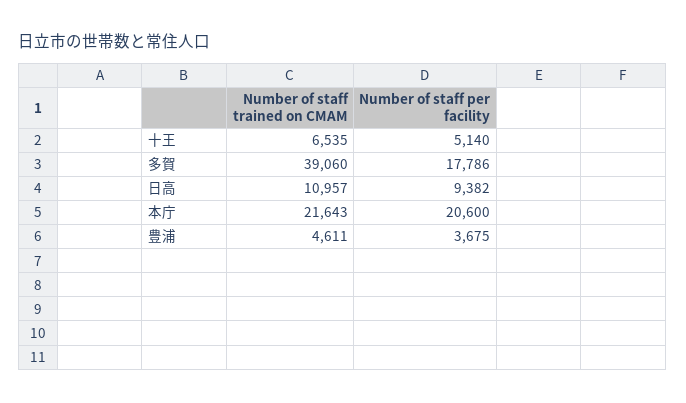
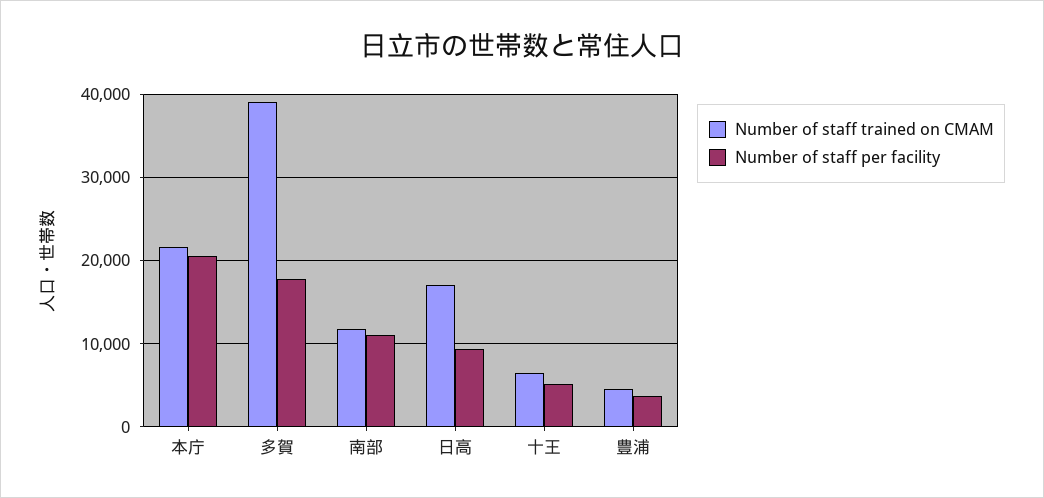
  {
    "Number of staff trained on CMAM": {
      "十王": 6535,
      "多賀": 39060,
-     "日高": 10957,
+     "日高": 17000,
      "本庁": 21643,
-     "豊浦": 4611
+     "豊浦": 4611,
+     "南部": 12000
    },
    "Number of staff per facility": {
      "十王": 5140,
      "多賀": 17786,
      "日高": 9382,
      "本庁": 20600,
-     "豊浦": 3675
+     "豊浦": 3675,
+     "南部": 11000
    }
  }

